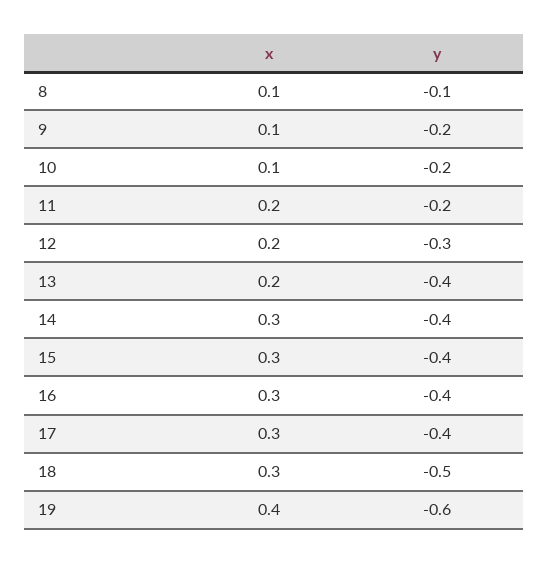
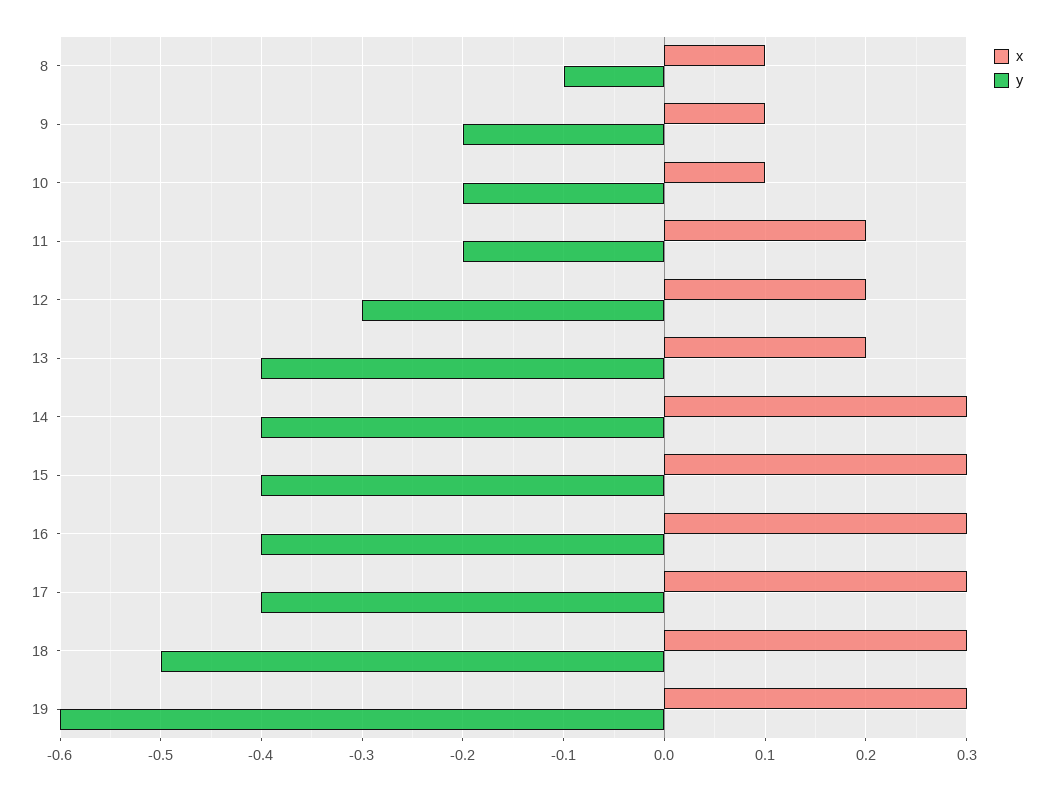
  {
    "x": {
      "8": 0.1,
      "9": 0.1,
      "10": 0.1,
      "11": 0.2,
      "12": 0.2,
      "13": 0.2,
      "14": 0.3,
      "15": 0.3,
      "16": 0.3,
      "17": 0.3,
      "18": 0.3,
-     "19": 0.4
+     "19": 0.3
    },
    "y": {
      "8": -0.1,
      "9": -0.2,
      "10": -0.2,
      "11": -0.2,
      "12": -0.3,
      "13": -0.4,
      "14": -0.4,
      "15": -0.4,
      "16": -0.4,
      "17": -0.4,
      "18": -0.5,
      "19": -0.6
    }
  }

